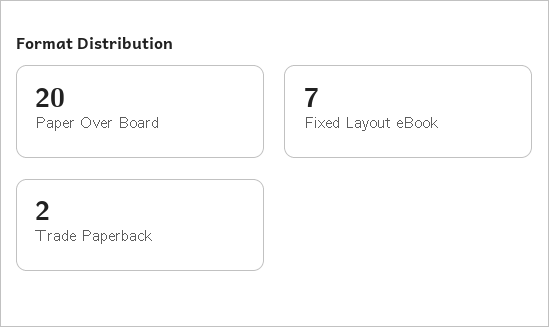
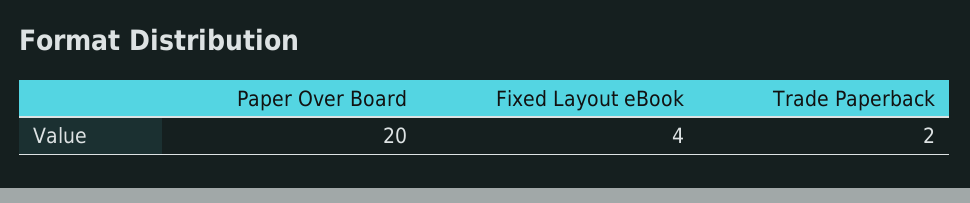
  {
    "Paper Over Board": 20,
-   "Fixed Layout eBook": 7,
+   "Fixed Layout eBook": 4,
    "Trade Paperback": 2
  }

